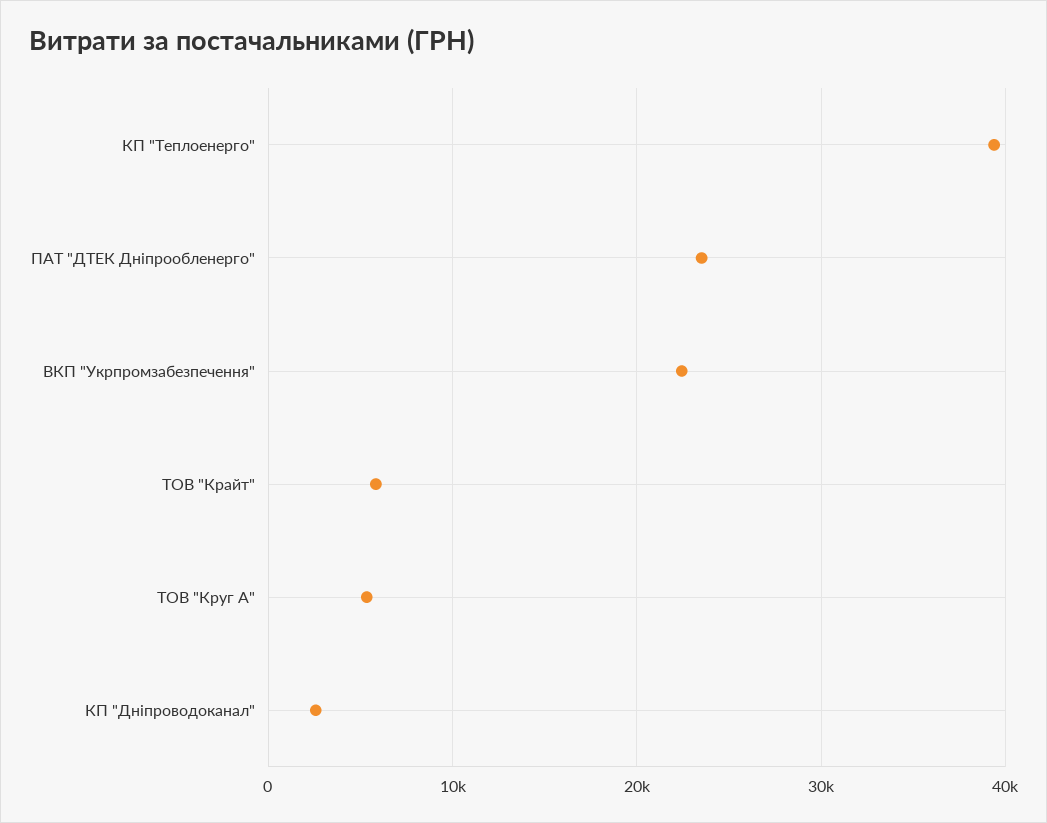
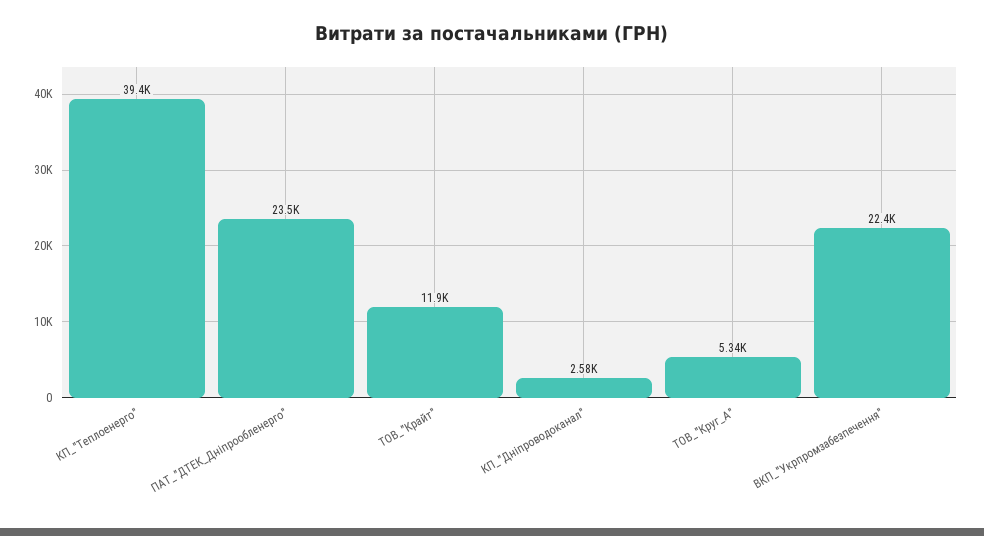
  {
    "КП \"Теплоенерго\"": 39400,
    "ПАТ \"ДТЕК Дніпрообленерго\"": 23500,
    "ВКП \"Укрпромзабезпечення\"": 22400,
-   "ТОВ \"Крайт\"": 6000,
+   "ТОВ \"Крайт\"": 11900,
    "ТОВ \"Круг А\"": 5340,
    "КП \"Дніпроводоканал\"": 2580
  }

